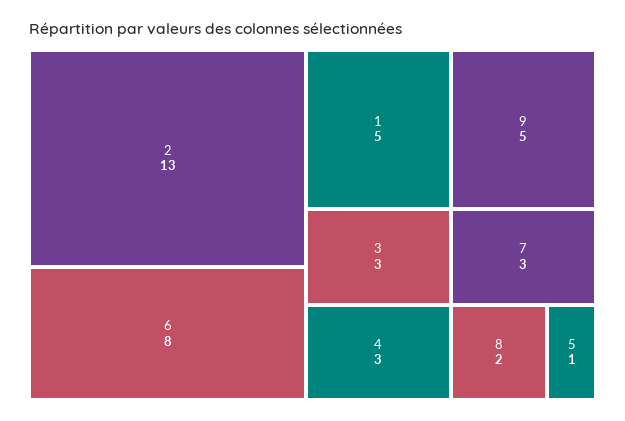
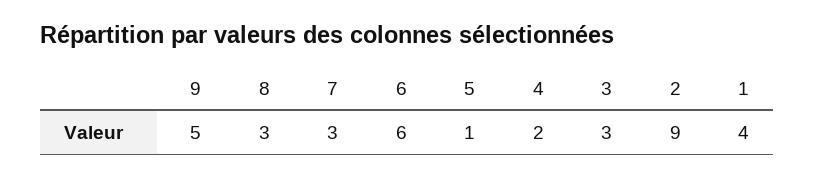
  {
-   "2": 13,
+   "2": 9,
-   "6": 8,
+   "6": 6,
-   "1": 5,
+   "1": 4,
    "9": 5,
    "3": 3,
-   "4": 3,
+   "4": 2,
    "7": 3,
-   "8": 2,
+   "8": 3,
    "5": 1
  }

